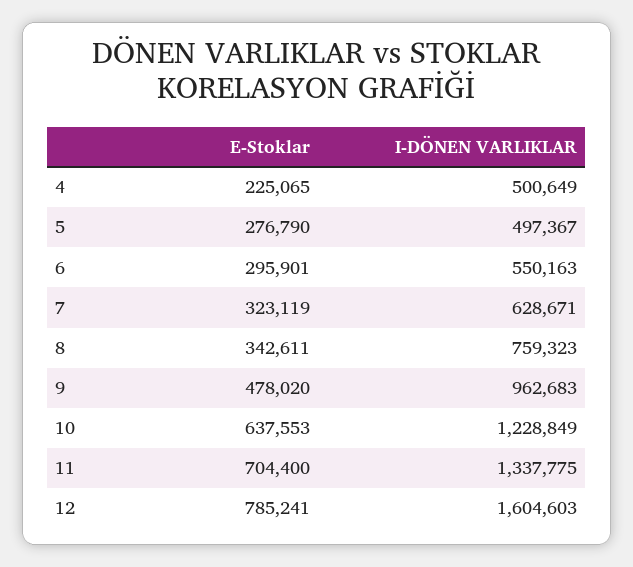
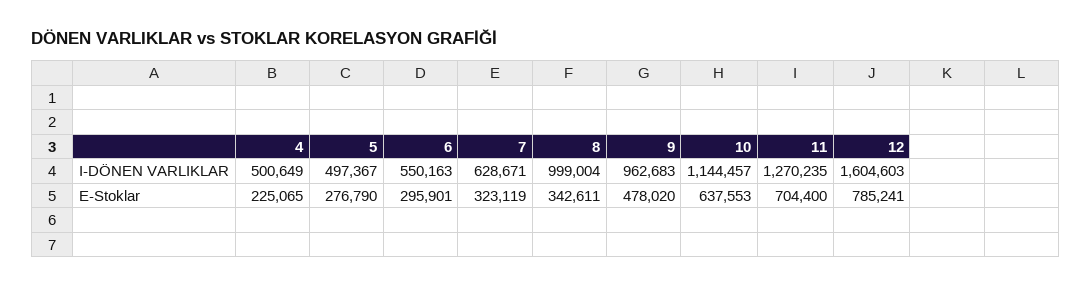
  {
    "E-Stoklar": {
      "4": 225065,
      "5": 276790,
      "6": 295901,
      "7": 323119,
      "8": 342611,
      "9": 478020,
      "10": 637553,
      "11": 704400,
      "12": 785241
    },
    "I-DÖNEN VARLIKLAR": {
      "4": 500649,
      "5": 497367,
      "6": 550163,
      "7": 628671,
-     "8": 759323,
+     "8": 999004,
      "9": 962683,
-     "10": 1228849,
+     "10": 1144457,
-     "11": 1337775,
+     "11": 1270235,
      "12": 1604603
    }
  }

